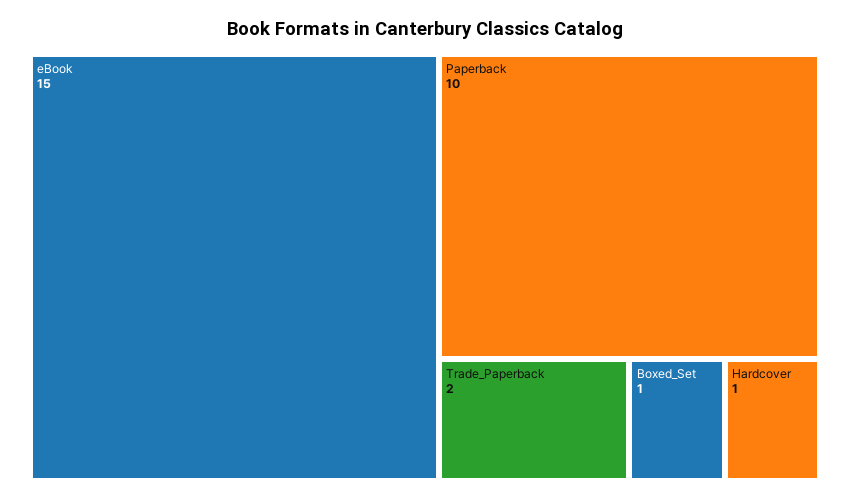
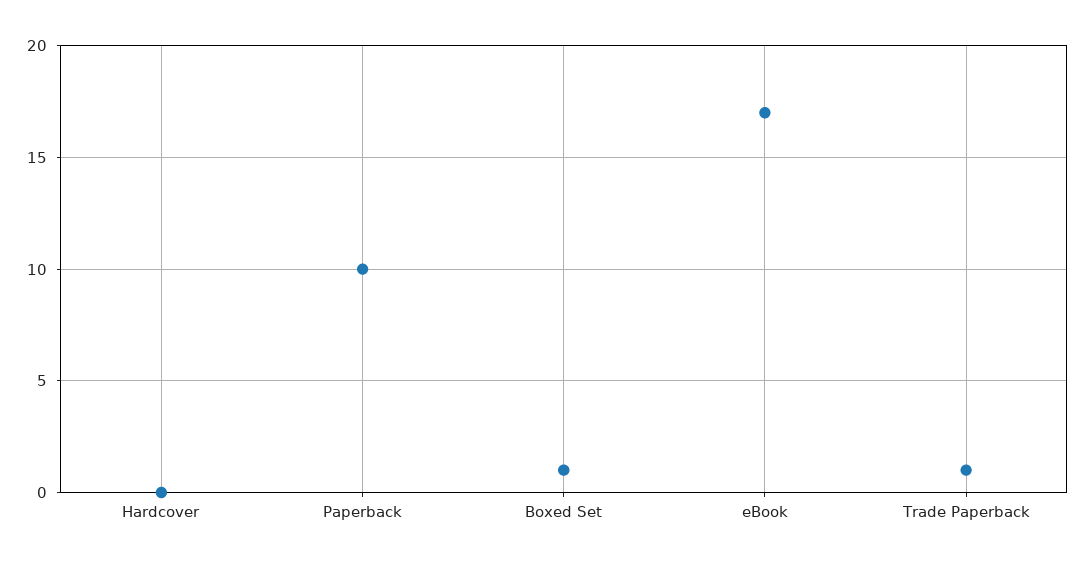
  {
-   "eBook": 15,
+   "eBook": 17,
    "Paperback": 10,
-   "Trade_Paperback": 2,
+   "Trade_Paperback": 1,
    "Boxed_Set": 1,
-   "Hardcover": 1
+   "Hardcover": 0
  }

